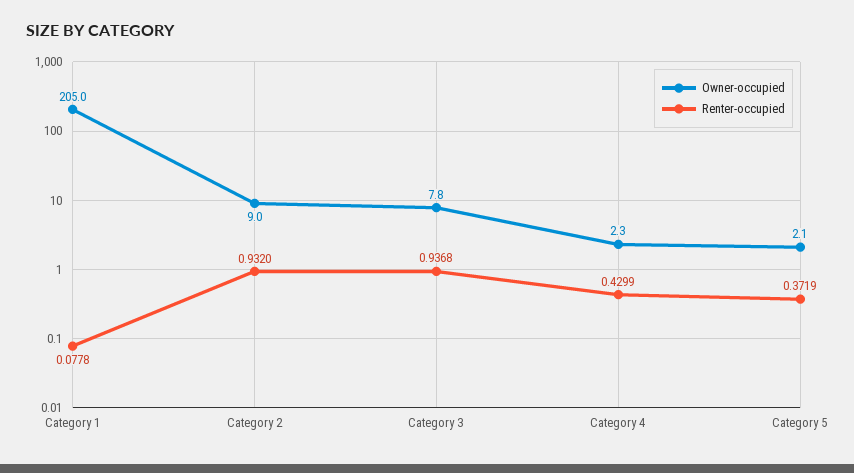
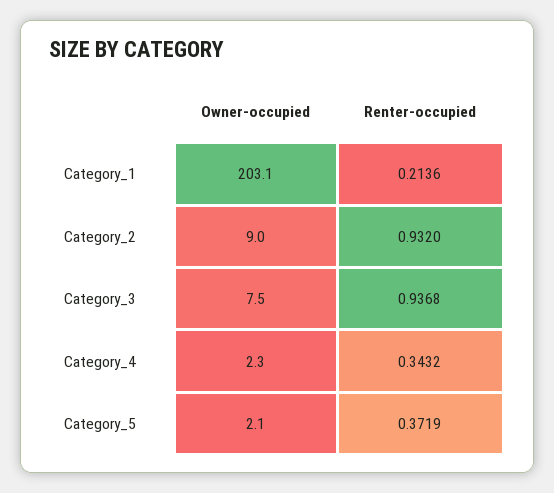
  {
    "Owner-occupied": {
-     "Category 1": 205,
+     "Category 1": 203.1,
      "Category 2": 9,
-     "Category 3": 7.8,
+     "Category 3": 7.5,
      "Category 4": 2.3,
      "Category 5": 2.1
    },
    "Renter-occupied": {
-     "Category 1": 0.0778,
+     "Category 1": 0.2136,
      "Category 2": 0.932,
      "Category 3": 0.9368,
-     "Category 4": 0.4299,
+     "Category 4": 0.3432,
      "Category 5": 0.3719
    }
  }

